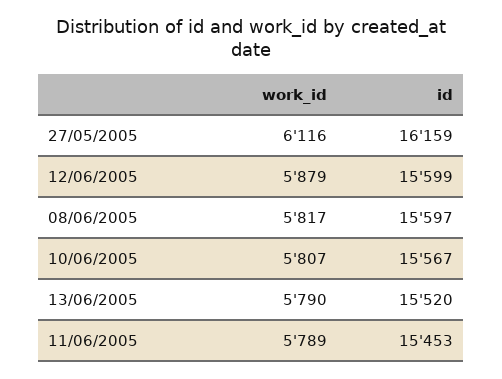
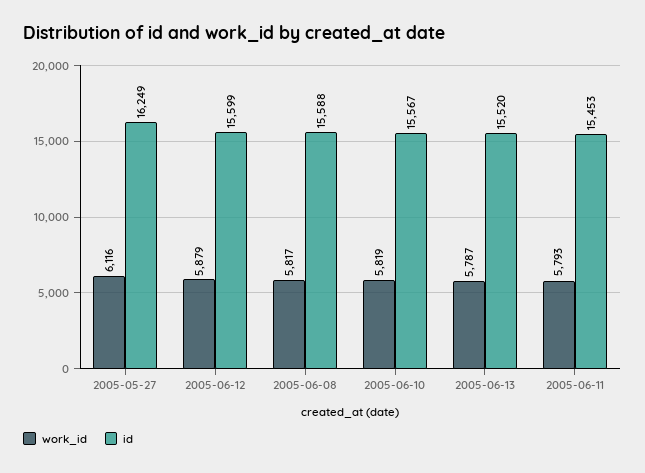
  {
    "work_id": {
      "27/05/2005": 6116,
      "12/06/2005": 5879,
      "08/06/2005": 5817,
-     "10/06/2005": 5807,
+     "10/06/2005": 5819,
-     "13/06/2005": 5790,
+     "13/06/2005": 5787,
-     "11/06/2005": 5789
+     "11/06/2005": 5793
    },
    "id": {
-     "27/05/2005": 16159,
+     "27/05/2005": 16249,
      "12/06/2005": 15599,
-     "08/06/2005": 15597,
+     "08/06/2005": 15588,
      "10/06/2005": 15567,
      "13/06/2005": 15520,
      "11/06/2005": 15453
    }
  }

